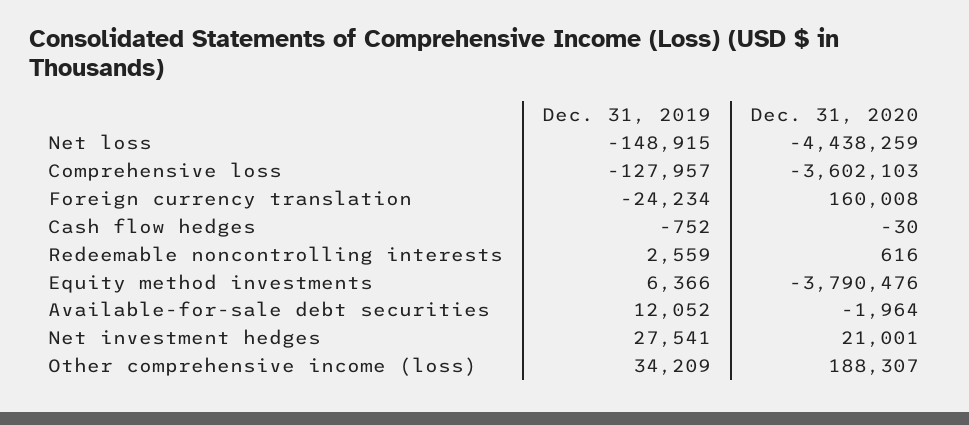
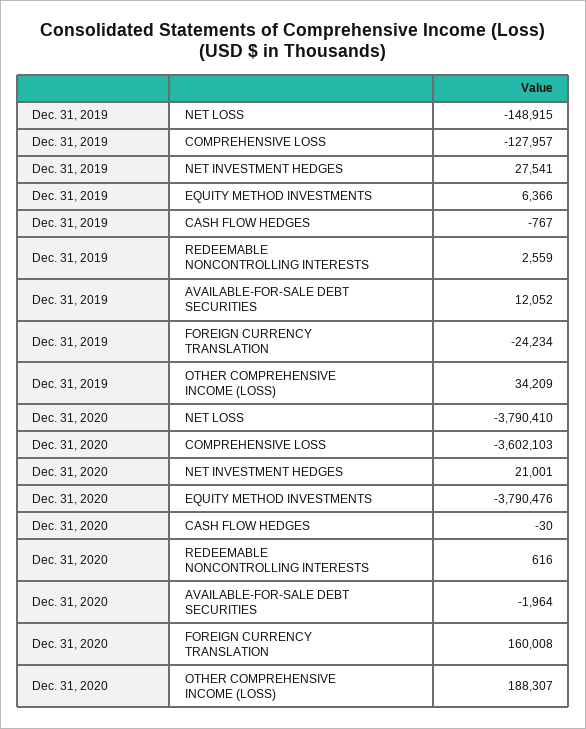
  {
    "Dec. 31, 2019": {
      "Net loss": -148915,
      "Comprehensive loss": -127957,
      "Foreign currency translation": -24234,
-     "Cash flow hedges": -752,
+     "Cash flow hedges": -767,
      "Redeemable noncontrolling interests": 2559,
      "Equity method investments": 6366,
      "Available-for-sale debt securities": 12052,
      "Net investment hedges": 27541,
      "Other comprehensive income (loss)": 34209
    },
    "Dec. 31, 2020": {
-     "Net loss": -4438259,
+     "Net loss": -3790410,
      "Comprehensive loss": -3602103,
      "Foreign currency translation": 160008,
      "Cash flow hedges": -30,
      "Redeemable noncontrolling interests": 616,
      "Equity method investments": -3790476,
      "Available-for-sale debt securities": -1964,
      "Net investment hedges": 21001,
      "Other comprehensive income (loss)": 188307
    }
  }

